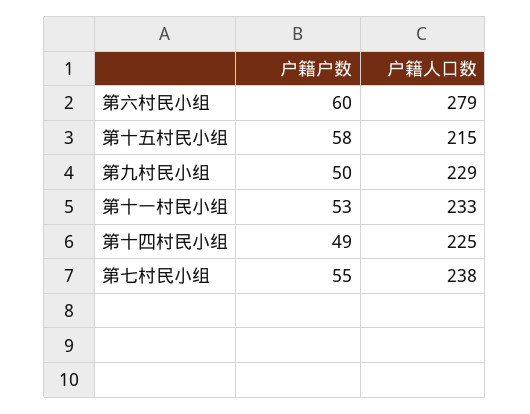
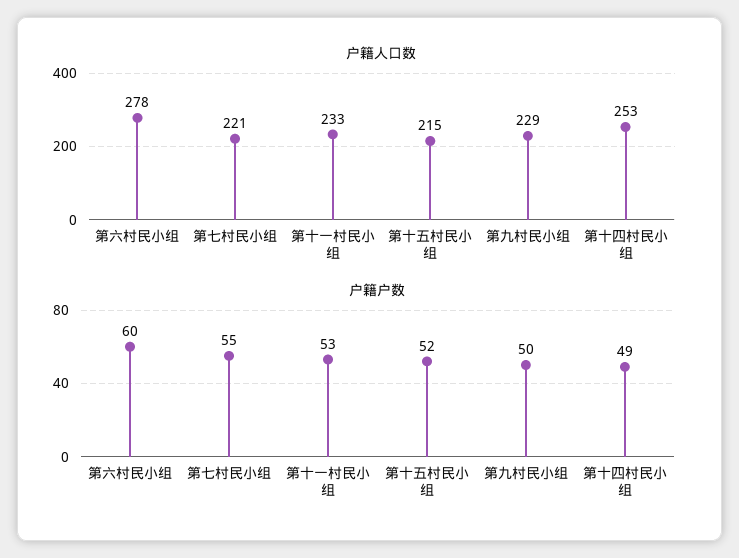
  {
    "户籍户数": {
      "第六村民小组": 60,
-     "第十五村民小组": 58,
+     "第十五村民小组": 52,
      "第九村民小组": 50,
      "第十一村民小组": 53,
      "第十四村民小组": 49,
      "第七村民小组": 55
    },
    "户籍人口数": {
-     "第六村民小组": 279,
+     "第六村民小组": 278,
      "第十五村民小组": 215,
      "第九村民小组": 229,
      "第十一村民小组": 233,
-     "第十四村民小组": 225,
+     "第十四村民小组": 253,
-     "第七村民小组": 238
+     "第七村民小组": 221
    }
  }

